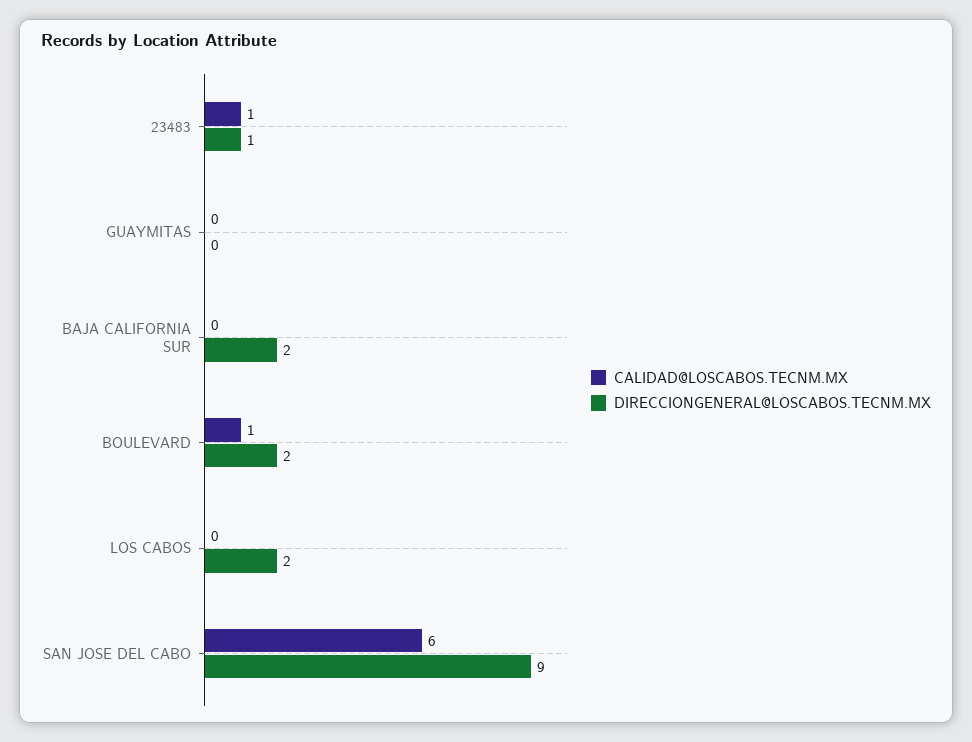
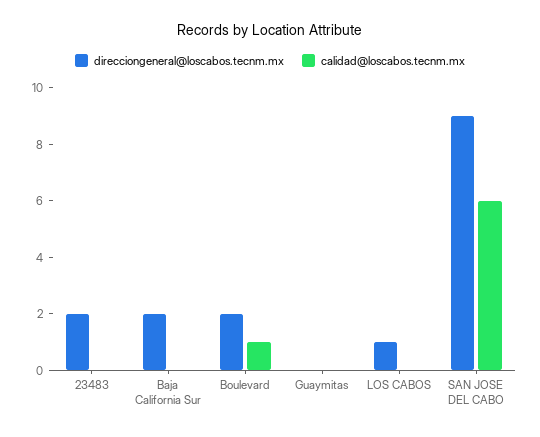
  {
    "CALIDAD@LOSCABOS.TECNM.MX": {
-     "23483": 1,
+     "23483": 0,
      "GUAYMITAS": 0,
      "BAJA CALIFORNIA SUR": 0,
      "BOULEVARD": 1,
      "LOS CABOS": 0,
      "SAN JOSE DEL CABO": 6
    },
    "DIRECCIONGENERAL@LOSCABOS.TECNM.MX": {
-     "23483": 1,
+     "23483": 2,
      "GUAYMITAS": 0,
      "BAJA CALIFORNIA SUR": 2,
      "BOULEVARD": 2,
-     "LOS CABOS": 2,
+     "LOS CABOS": 1,
      "SAN JOSE DEL CABO": 9
    }
  }

